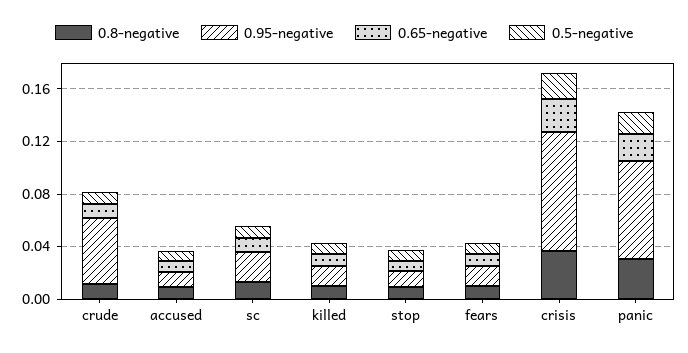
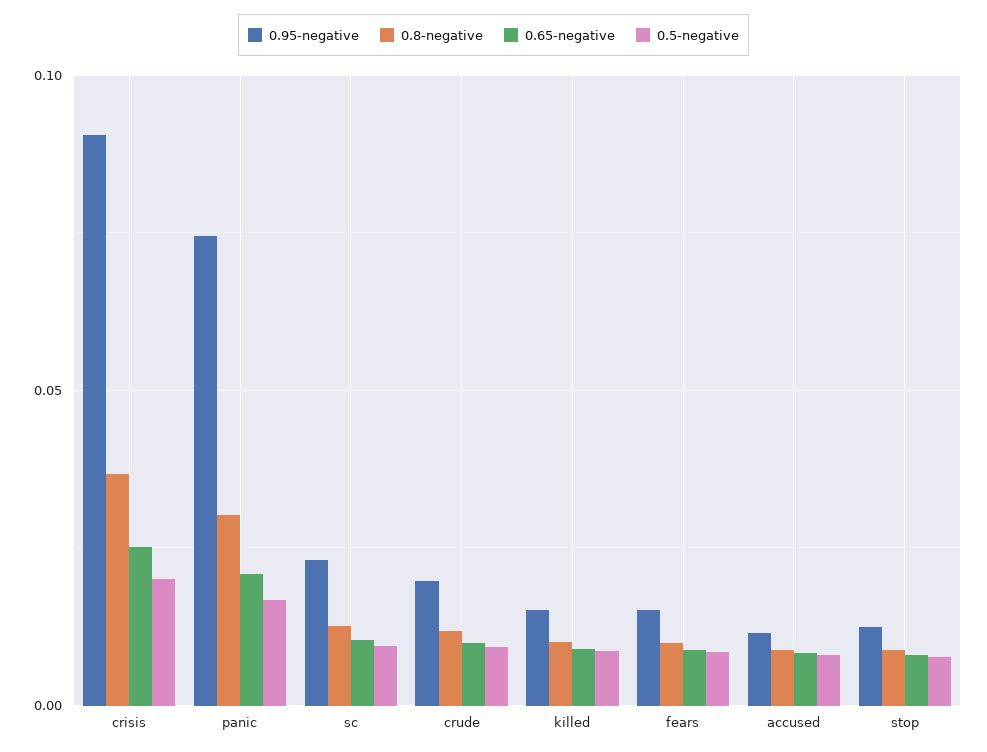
  {
    "0.8-negative": {
      "crude": 0.01,
      "accused": 0.01,
      "sc": 0.015,
      "killed": 0.01,
      "stop": 0.01,
      "fears": 0.01,
      "crisis": 0.035,
      "panic": 0.03
    },
    "0.95-negative": {
-     "crude": 0.05,
+     "crude": 0.02,
      "accused": 0.01,
      "sc": 0.025,
      "killed": 0.015,
      "stop": 0.01,
      "fears": 0.015,
      "crisis": 0.09,
      "panic": 0.075
    },
    "0.65-negative": {
      "crude": 0.01,
      "accused": 0.01,
      "sc": 0.01,
      "killed": 0.01,
      "stop": 0.01,
      "fears": 0.01,
      "crisis": 0.025,
      "panic": 0.02
    },
    "0.5-negative": {
      "crude": 0.01,
      "accused": 0.01,
      "sc": 0.01,
      "killed": 0.01,
      "stop": 0.01,
      "fears": 0.01,
      "crisis": 0.02,
      "panic": 0.015
    }
  }

